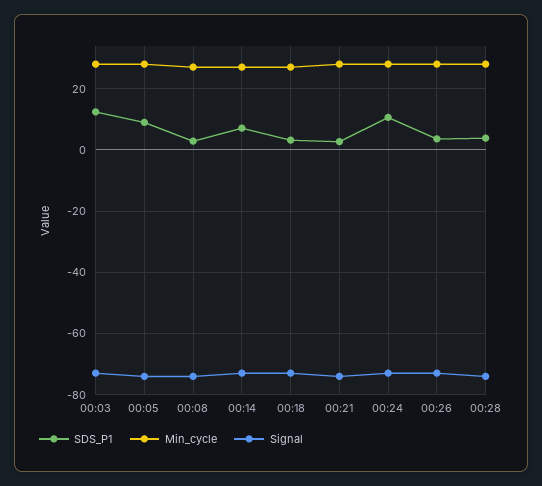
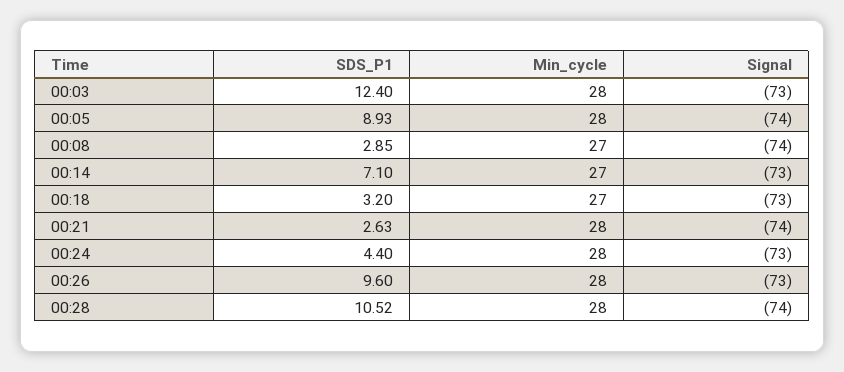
  {
    "SDS_P1": {
      "00:03": 12.4,
      "00:05": 8.93,
      "00:08": 2.85,
      "00:14": 7.1,
      "00:18": 3.2,
      "00:21": 2.63,
-     "00:24": 10,
+     "00:24": 4.4,
-     "00:26": 4,
+     "00:26": 9.6,
-     "00:28": 4
+     "00:28": 10.52
    },
    "Min_cycle": {
      "00:03": 28,
      "00:05": 28,
      "00:08": 27,
      "00:14": 27,
      "00:18": 27,
      "00:21": 28,
      "00:24": 28,
      "00:26": 28,
      "00:28": 28
    },
    "Signal": {
      "00:03": -73,
      "00:05": -74,
      "00:08": -74,
      "00:14": -73,
      "00:18": -73,
      "00:21": -74,
      "00:24": -73,
      "00:26": -73,
      "00:28": -74
    }
  }

